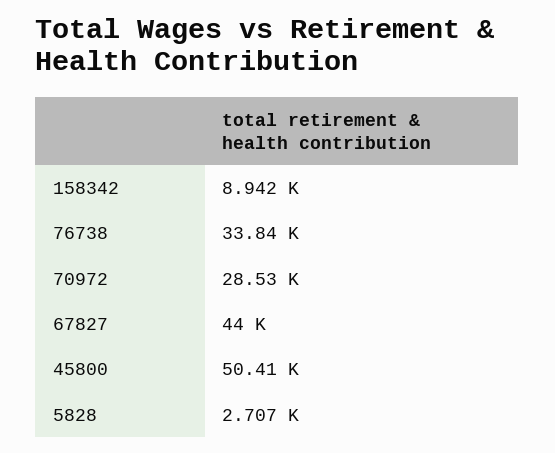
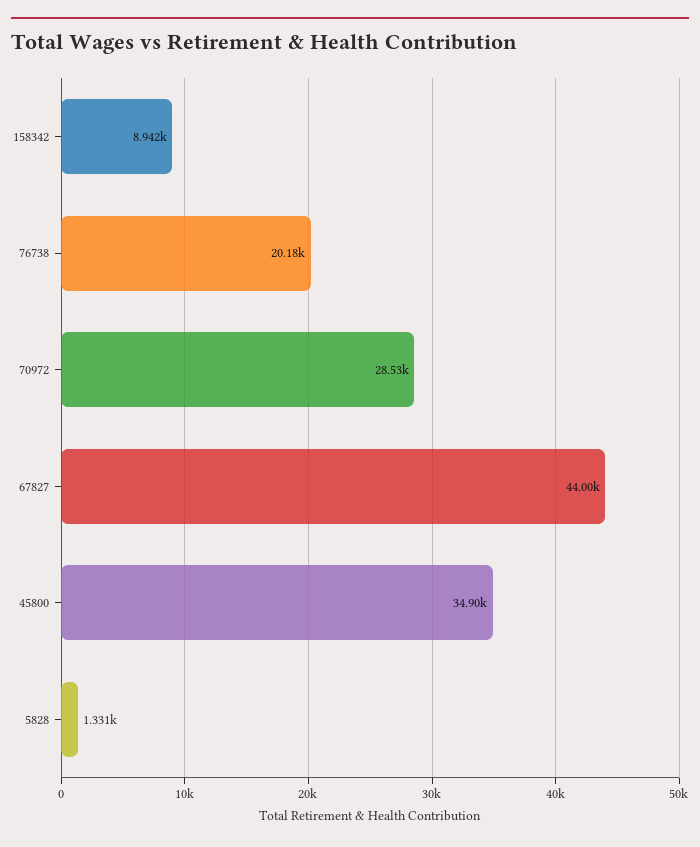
  {
    "158342": 8942,
-   "76738": 33840,
+   "76738": 20180,
    "70972": 28530,
    "67827": 44000,
-   "45800": 50410,
+   "45800": 34900,
-   "5828": 2707
+   "5828": 1331
  }

